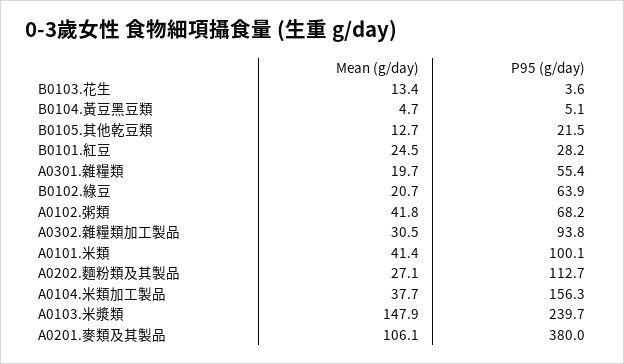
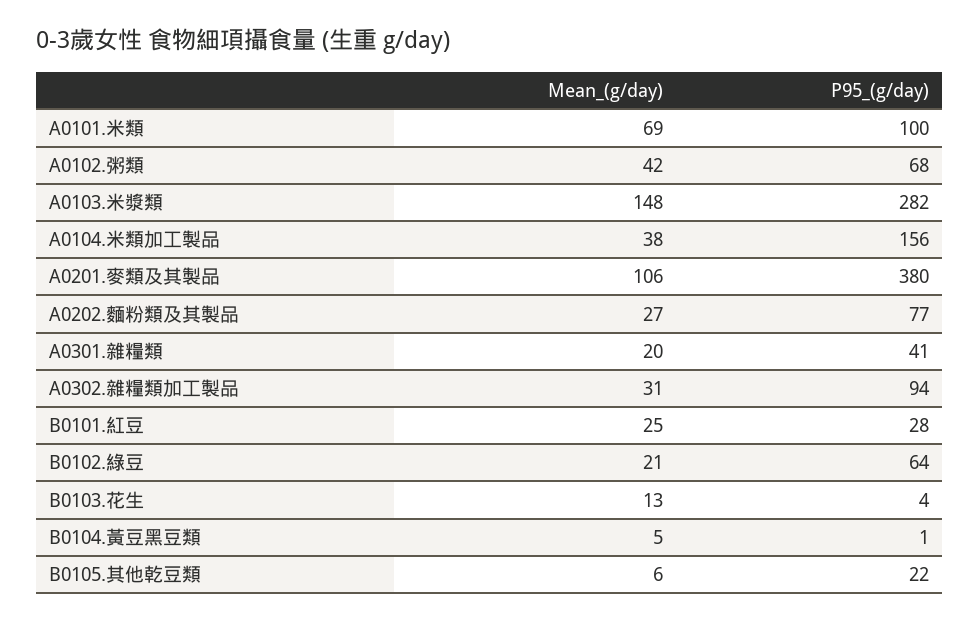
  {
    "Mean (g/day)": {
      "B0103.花生": 13.4,
      "B0104.黃豆黑豆類": 4.7,
-     "B0105.其他乾豆類": 12.7,
+     "B0105.其他乾豆類": 6,
      "B0101.紅豆": 24.5,
      "A0301.雜糧類": 19.7,
      "B0102.綠豆": 20.7,
      "A0102.粥類": 41.8,
      "A0302.雜糧類加工製品": 30.5,
-     "A0101.米類": 41.4,
+     "A0101.米類": 69,
      "A0202.麵粉類及其製品": 27.1,
      "A0104.米類加工製品": 37.7,
      "A0103.米漿類": 147.9,
      "A0201.麥類及其製品": 106.1
    },
    "P95 (g/day)": {
      "B0103.花生": 3.6,
-     "B0104.黃豆黑豆類": 5.1,
+     "B0104.黃豆黑豆類": 1,
      "B0105.其他乾豆類": 21.5,
      "B0101.紅豆": 28.2,
-     "A0301.雜糧類": 55.4,
+     "A0301.雜糧類": 41,
      "B0102.綠豆": 63.9,
      "A0102.粥類": 68.2,
      "A0302.雜糧類加工製品": 93.8,
      "A0101.米類": 100.1,
-     "A0202.麵粉類及其製品": 112.7,
+     "A0202.麵粉類及其製品": 77,
      "A0104.米類加工製品": 156.3,
-     "A0103.米漿類": 239.7,
+     "A0103.米漿類": 282,
      "A0201.麥類及其製品": 380
    }
  }

